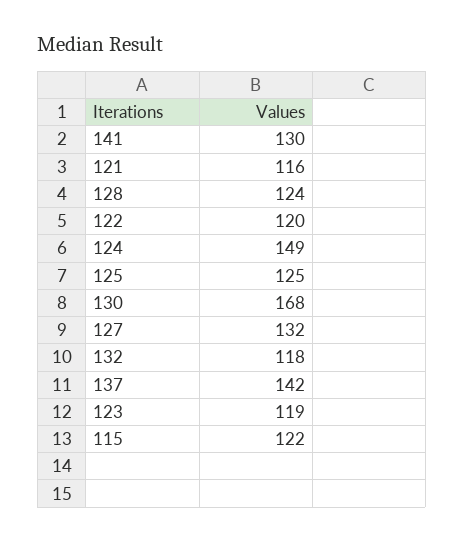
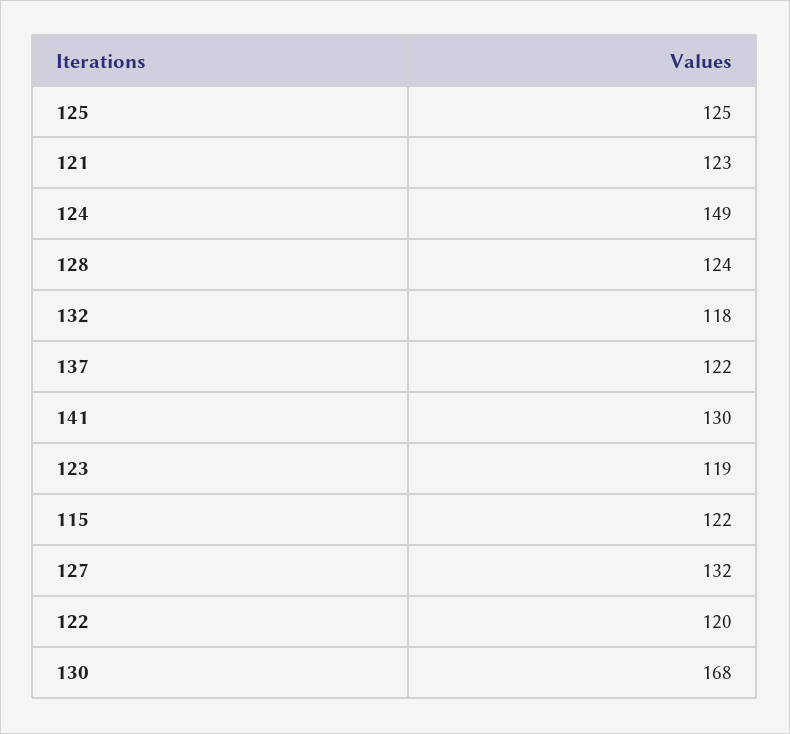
  {
    "141": 130,
-   "121": 116,
+   "121": 123,
    "128": 124,
    "122": 120,
    "124": 149,
    "125": 125,
    "130": 168,
    "127": 132,
    "132": 118,
-   "137": 142,
+   "137": 122,
    "123": 119,
    "115": 122
  }

